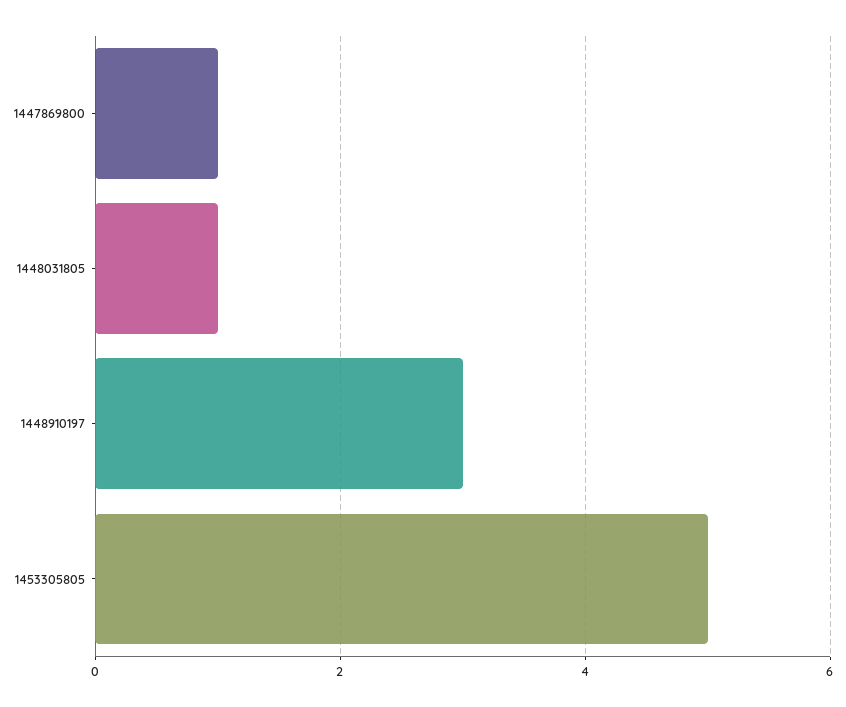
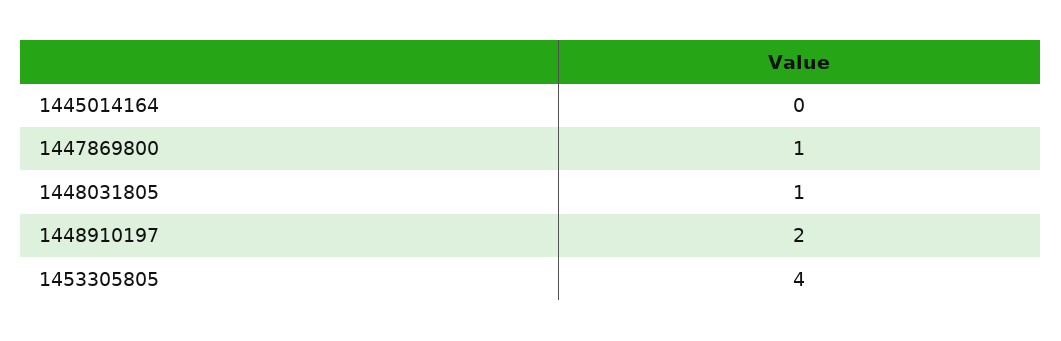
  {
    "1447869800": 1,
    "1448031805": 1,
-   "1448910197": 3,
+   "1448910197": 2,
-   "1453305805": 5
+   "1453305805": 4,
+   "1445014164": 0
  }

